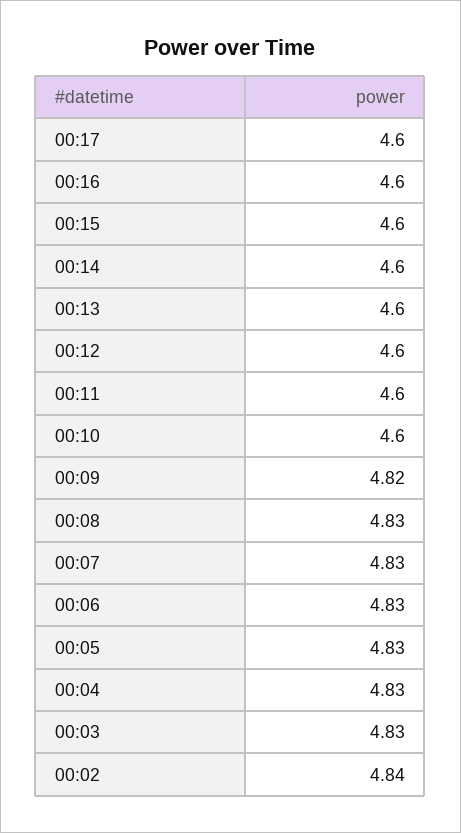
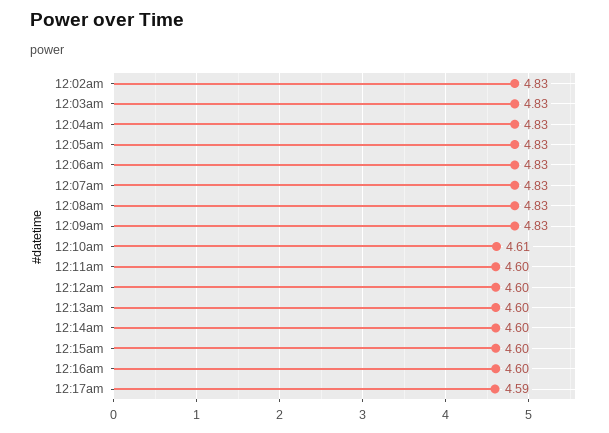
  {
-   "00:17": 4.6,
+   "00:17": 4.59,
    "00:16": 4.6,
    "00:15": 4.6,
    "00:14": 4.6,
    "00:13": 4.6,
    "00:12": 4.6,
    "00:11": 4.6,
-   "00:10": 4.6,
+   "00:10": 4.61,
-   "00:09": 4.82,
+   "00:09": 4.83,
    "00:08": 4.83,
    "00:07": 4.83,
    "00:06": 4.83,
    "00:05": 4.83,
    "00:04": 4.83,
    "00:03": 4.83,
-   "00:02": 4.84
+   "00:02": 4.83
  }

